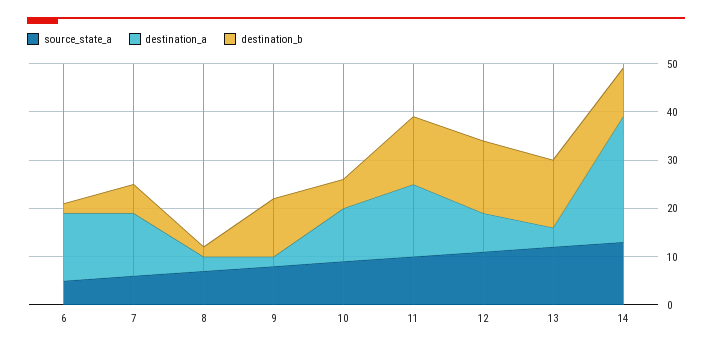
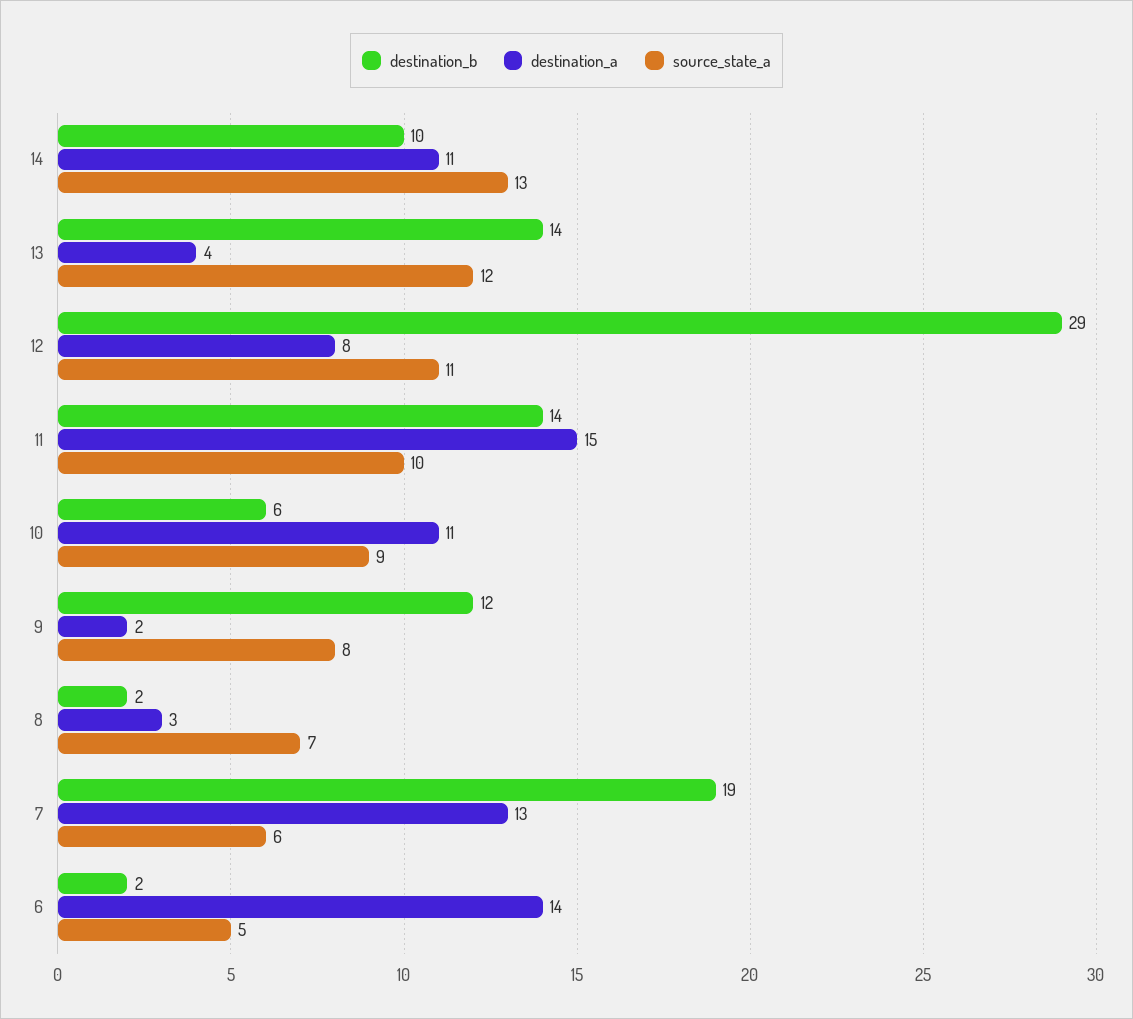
  {
    "source_state_a": {
      "6": 5,
      "7": 6,
      "8": 7,
      "9": 8,
      "10": 9,
      "11": 10,
      "12": 11,
      "13": 12,
      "14": 13
    },
    "destination_a": {
      "6": 14,
      "7": 13,
      "8": 3,
      "9": 2,
      "10": 11,
      "11": 15,
      "12": 8,
      "13": 4,
-     "14": 25
+     "14": 11
    },
    "destination_b": {
      "6": 2,
-     "7": 5,
+     "7": 19,
      "8": 2,
      "9": 12,
      "10": 6,
      "11": 14,
-     "12": 15,
+     "12": 29,
      "13": 14,
      "14": 10
    }
  }

